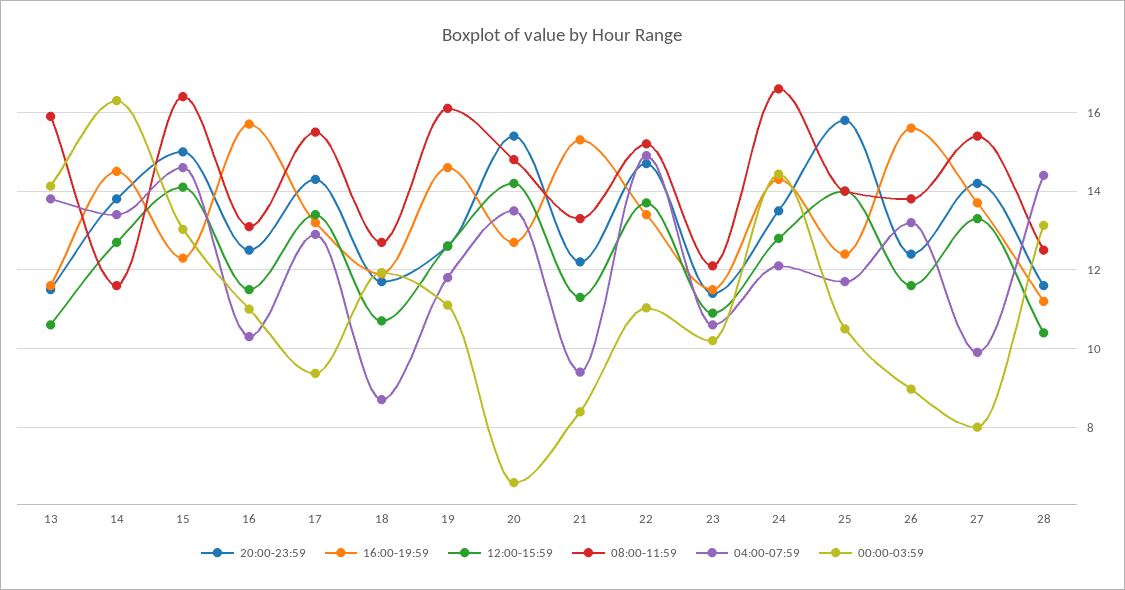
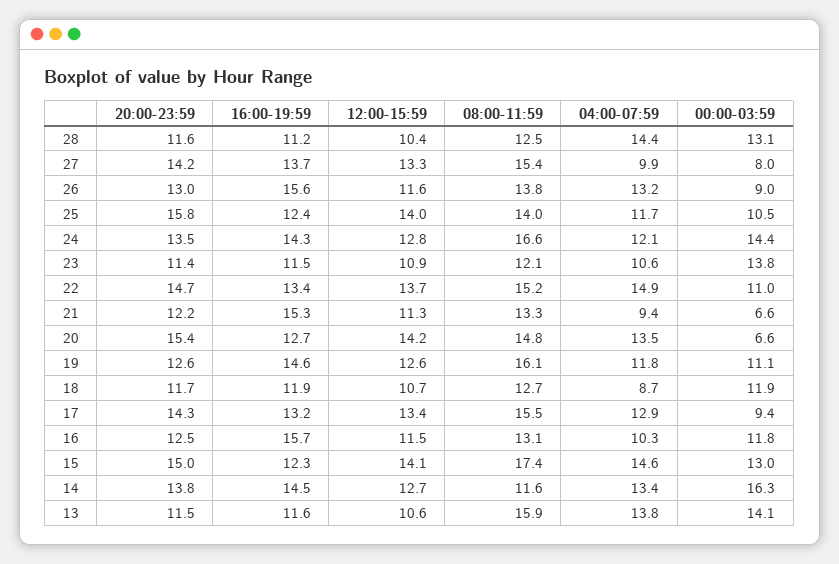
  {
    "20:00-23:59": {
      "13": 11.5,
      "14": 13.8,
      "15": 15,
      "16": 12.5,
      "17": 14.3,
      "18": 11.7,
      "19": 12.6,
      "20": 15.4,
      "21": 12.2,
      "22": 14.7,
      "23": 11.4,
      "24": 13.5,
      "25": 15.8,
-     "26": 12.4,
+     "26": 13,
      "27": 14.2,
      "28": 11.6
    },
    "16:00-19:59": {
      "13": 11.6,
      "14": 14.5,
      "15": 12.3,
      "16": 15.7,
      "17": 13.2,
      "18": 11.9,
      "19": 14.6,
      "20": 12.7,
      "21": 15.3,
      "22": 13.4,
      "23": 11.5,
      "24": 14.3,
      "25": 12.4,
      "26": 15.6,
      "27": 13.7,
      "28": 11.2
    },
    "12:00-15:59": {
      "13": 10.6,
      "14": 12.7,
      "15": 14.1,
      "16": 11.5,
      "17": 13.4,
      "18": 10.7,
      "19": 12.6,
      "20": 14.2,
      "21": 11.3,
      "22": 13.7,
      "23": 10.9,
      "24": 12.8,
      "25": 14,
      "26": 11.6,
      "27": 13.3,
      "28": 10.4
    },
    "08:00-11:59": {
      "13": 15.9,
      "14": 11.6,
-     "15": 16.4,
+     "15": 17.4,
      "16": 13.1,
      "17": 15.5,
      "18": 12.7,
      "19": 16.1,
      "20": 14.8,
      "21": 13.3,
      "22": 15.2,
      "23": 12.1,
      "24": 16.6,
      "25": 14,
      "26": 13.8,
      "27": 15.4,
      "28": 12.5
    },
    "04:00-07:59": {
      "13": 13.8,
      "14": 13.4,
      "15": 14.6,
      "16": 10.3,
      "17": 12.9,
      "18": 8.7,
      "19": 11.8,
      "20": 13.5,
      "21": 9.4,
      "22": 14.9,
      "23": 10.6,
      "24": 12.1,
      "25": 11.7,
      "26": 13.2,
      "27": 9.9,
      "28": 14.4
    },
    "00:00-03:59": {
      "13": 14.1,
      "14": 16.3,
      "15": 13,
-     "16": 11,
+     "16": 11.8,
      "17": 9.4,
      "18": 11.9,
      "19": 11.1,
      "20": 6.6,
-     "21": 8.4,
+     "21": 6.6,
      "22": 11,
-     "23": 10.2,
+     "23": 13.8,
      "24": 14.4,
      "25": 10.5,
      "26": 9,
      "27": 8,
      "28": 13.1
    }
  }

